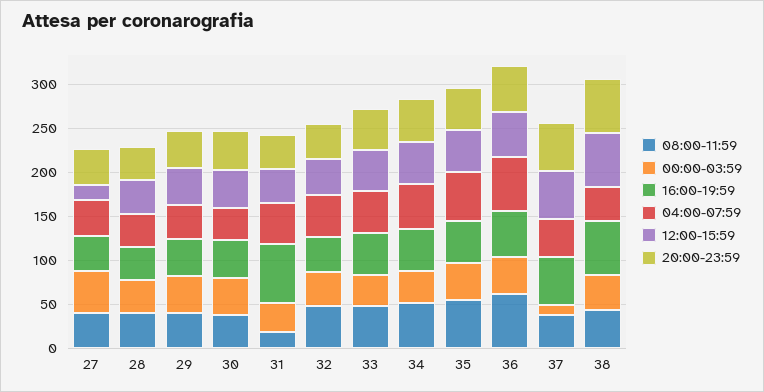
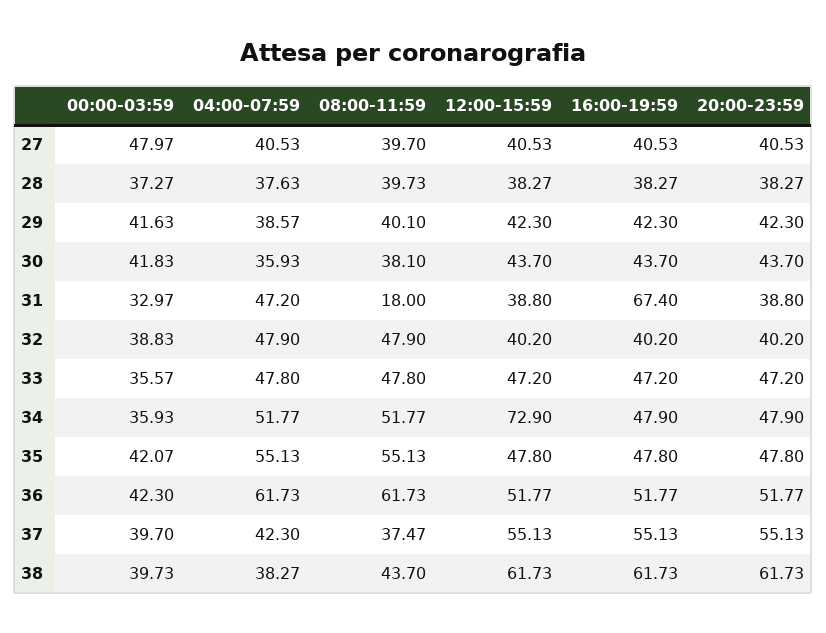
  {
    "08:00-11:59": {
      "27": 39.7,
      "28": 39.73,
      "29": 40.1,
      "30": 38.1,
      "31": 18,
      "32": 47.9,
      "33": 47.8,
      "34": 51.77,
      "35": 55.13,
      "36": 61.73,
      "37": 37.47,
      "38": 43.7
    },
    "00:00-03:59": {
      "27": 47.97,
      "28": 37.27,
      "29": 41.63,
      "30": 41.83,
      "31": 32.97,
      "32": 38.83,
      "33": 35.57,
      "34": 35.93,
      "35": 42.07,
      "36": 42.3,
-     "37": 10,
+     "37": 39.7,
      "38": 39.73
    },
    "16:00-19:59": {
      "27": 40.53,
      "28": 38.27,
      "29": 42.3,
      "30": 43.7,
      "31": 67.4,
      "32": 40.2,
      "33": 47.2,
      "34": 47.9,
      "35": 47.8,
      "36": 51.77,
      "37": 55.13,
      "38": 61.73
    },
    "04:00-07:59": {
      "27": 40.53,
      "28": 37.63,
      "29": 38.57,
      "30": 35.93,
      "31": 47.2,
      "32": 47.9,
      "33": 47.8,
      "34": 51.77,
      "35": 55.13,
      "36": 61.73,
      "37": 42.3,
      "38": 38.27
    },
    "12:00-15:59": {
-     "27": 20,
+     "27": 40.53,
      "28": 38.27,
      "29": 42.3,
      "30": 43.7,
      "31": 38.8,
      "32": 40.2,
      "33": 47.2,
-     "34": 50,
+     "34": 72.9,
      "35": 47.8,
      "36": 51.77,
      "37": 55.13,
      "38": 61.73
    },
    "20:00-23:59": {
      "27": 40.53,
      "28": 38.27,
      "29": 42.3,
      "30": 43.7,
      "31": 38.8,
      "32": 40.2,
      "33": 47.2,
      "34": 47.9,
      "35": 47.8,
      "36": 51.77,
      "37": 55.13,
      "38": 61.73
    }
  }

